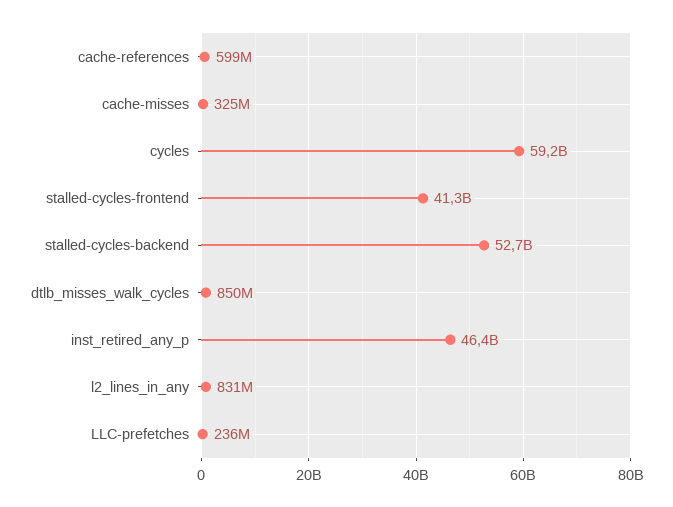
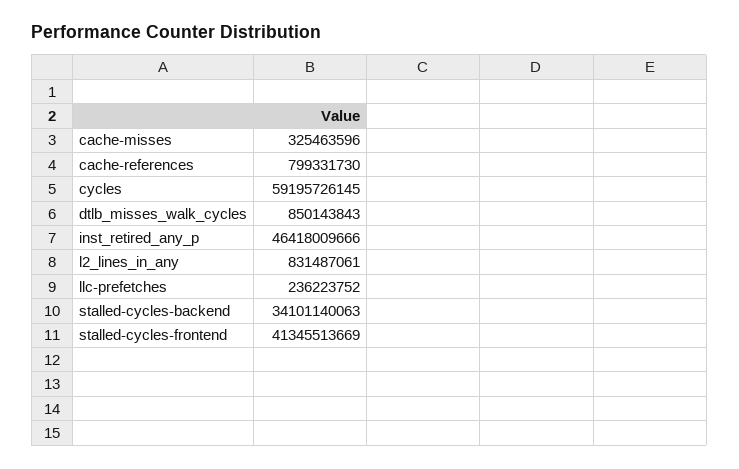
  {
-   "cache-references": 599000000,
+   "cache-references": 799331730,
    "cache-misses": 325463596,
    "cycles": 59195726145,
    "stalled-cycles-frontend": 41345513669,
-   "stalled-cycles-backend": 52700000000,
+   "stalled-cycles-backend": 34101140063,
    "dtlb_misses_walk_cycles": 850143843,
    "inst_retired_any_p": 46418009666,
    "l2_lines_in_any": 831487061,
    "LLC-prefetches": 236223752
  }

